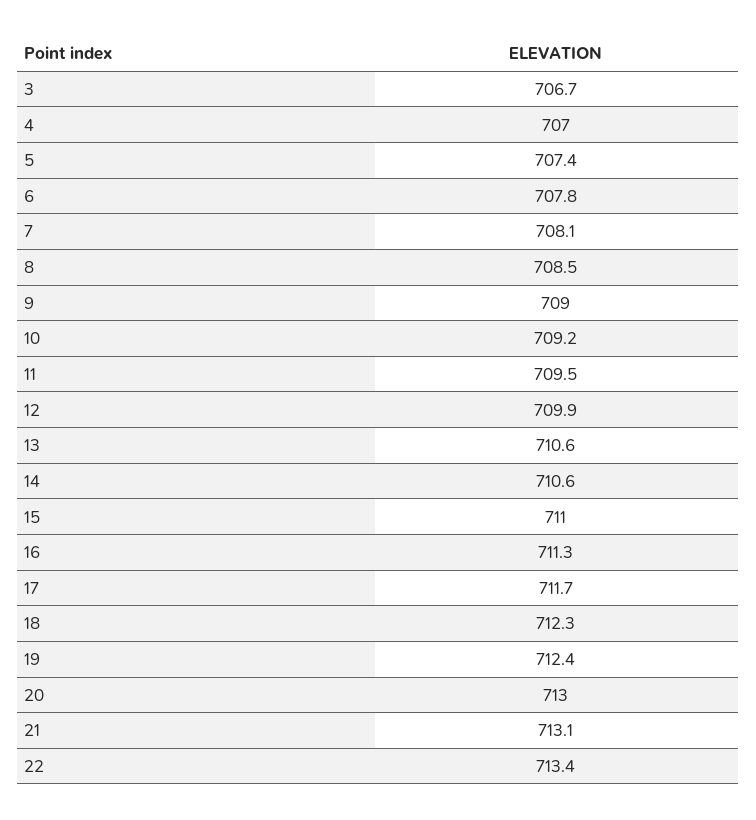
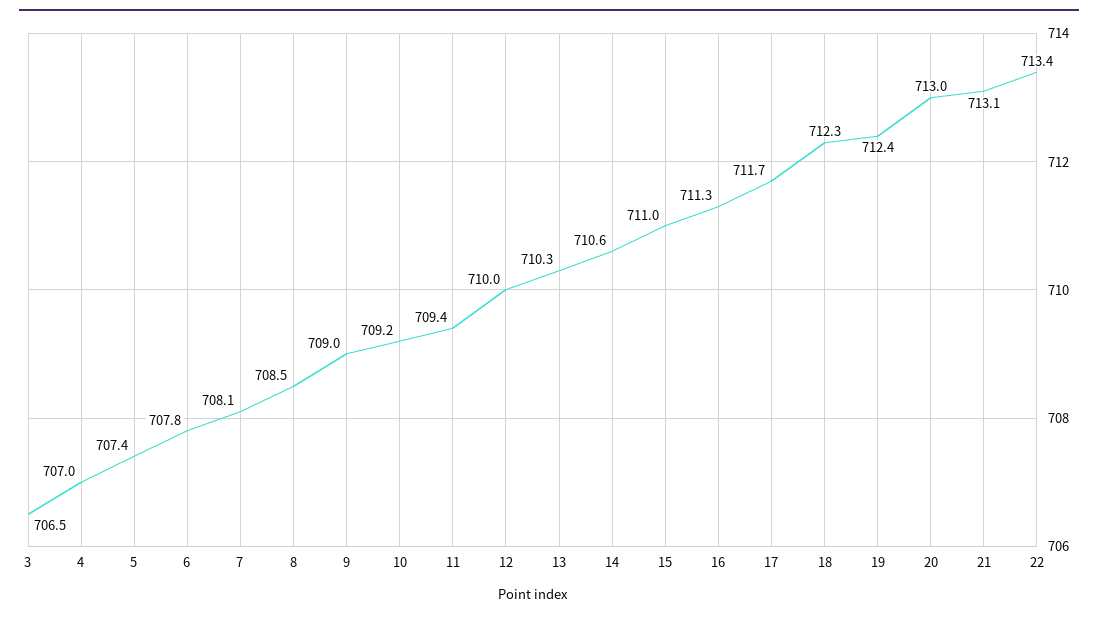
  {
-   "3": 706.7,
+   "3": 706.5,
    "4": 707,
    "5": 707.4,
    "6": 707.8,
    "7": 708.1,
    "8": 708.5,
    "9": 709,
    "10": 709.2,
-   "11": 709.5,
+   "11": 709.4,
-   "12": 709.9,
+   "12": 710,
-   "13": 710.6,
+   "13": 710.3,
    "14": 710.6,
    "15": 711,
    "16": 711.3,
    "17": 711.7,
    "18": 712.3,
    "19": 712.4,
    "20": 713,
    "21": 713.1,
    "22": 713.4
  }

